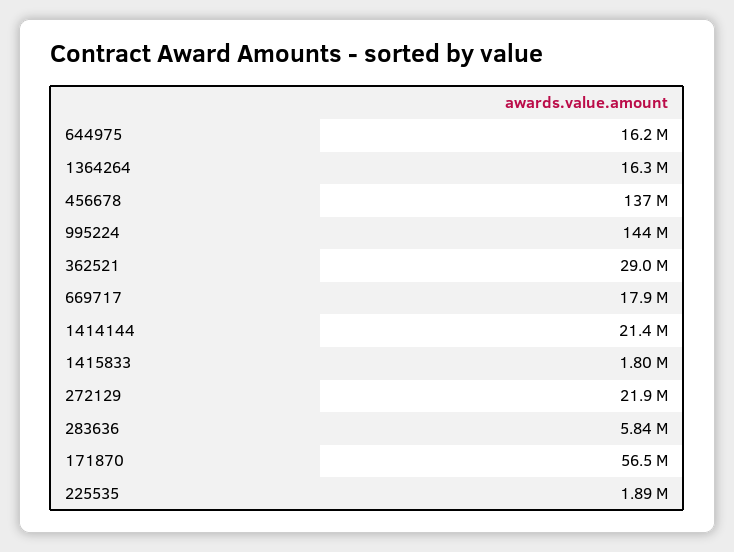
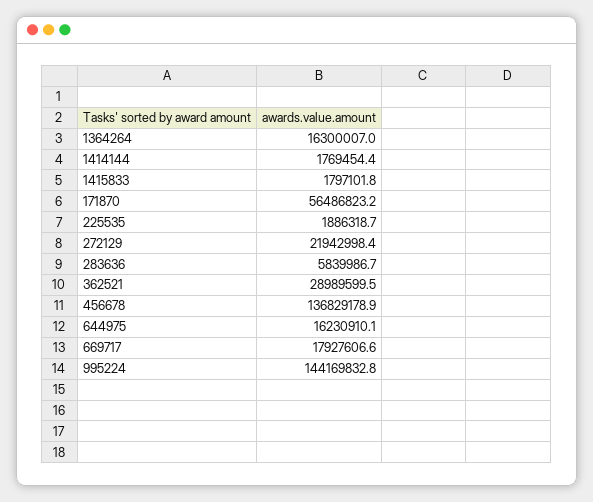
  {
    "644975": 16230910.1,
    "1364264": 16300007,
    "456678": 136829178.9,
    "995224": 144169832.8,
    "362521": 28989599.5,
    "669717": 17927606.6,
-   "1414144": 21400000,
+   "1414144": 1769454.4,
    "1415833": 1797101.8,
    "272129": 21942998.4,
    "283636": 5839986.7,
    "171870": 56486823.2,
    "225535": 1886318.7
  }

